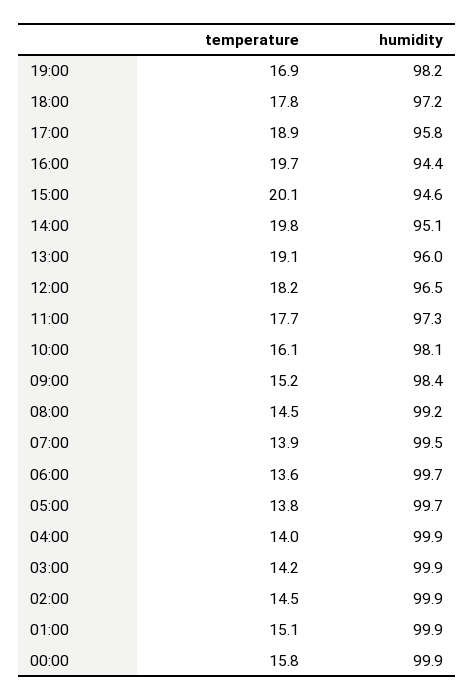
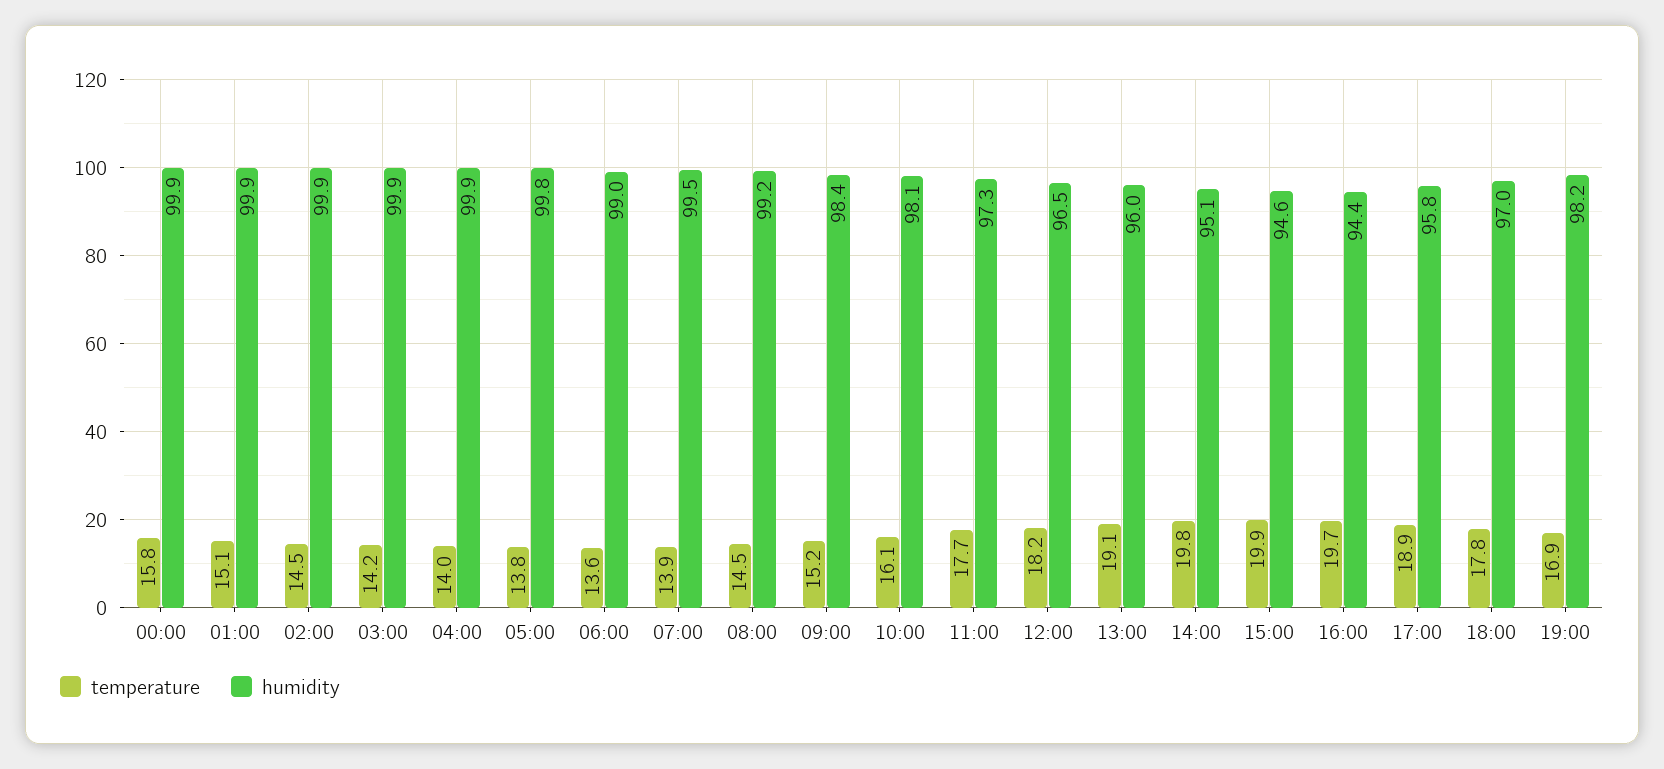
  {
    "temperature": {
      "19:00": 16.9,
      "18:00": 17.8,
      "17:00": 18.9,
      "16:00": 19.7,
-     "15:00": 20.1,
+     "15:00": 19.9,
      "14:00": 19.8,
      "13:00": 19.1,
      "12:00": 18.2,
      "11:00": 17.7,
      "10:00": 16.1,
      "09:00": 15.2,
      "08:00": 14.5,
      "07:00": 13.9,
      "06:00": 13.6,
      "05:00": 13.8,
      "04:00": 14,
      "03:00": 14.2,
      "02:00": 14.5,
      "01:00": 15.1,
      "00:00": 15.8
    },
    "humidity": {
      "19:00": 98.2,
-     "18:00": 97.2,
+     "18:00": 97,
      "17:00": 95.8,
      "16:00": 94.4,
      "15:00": 94.6,
      "14:00": 95.1,
      "13:00": 96,
      "12:00": 96.5,
      "11:00": 97.3,
      "10:00": 98.1,
      "09:00": 98.4,
      "08:00": 99.2,
      "07:00": 99.5,
-     "06:00": 99.7,
+     "06:00": 99,
-     "05:00": 99.7,
+     "05:00": 99.8,
      "04:00": 99.9,
      "03:00": 99.9,
      "02:00": 99.9,
      "01:00": 99.9,
      "00:00": 99.9
    }
  }

